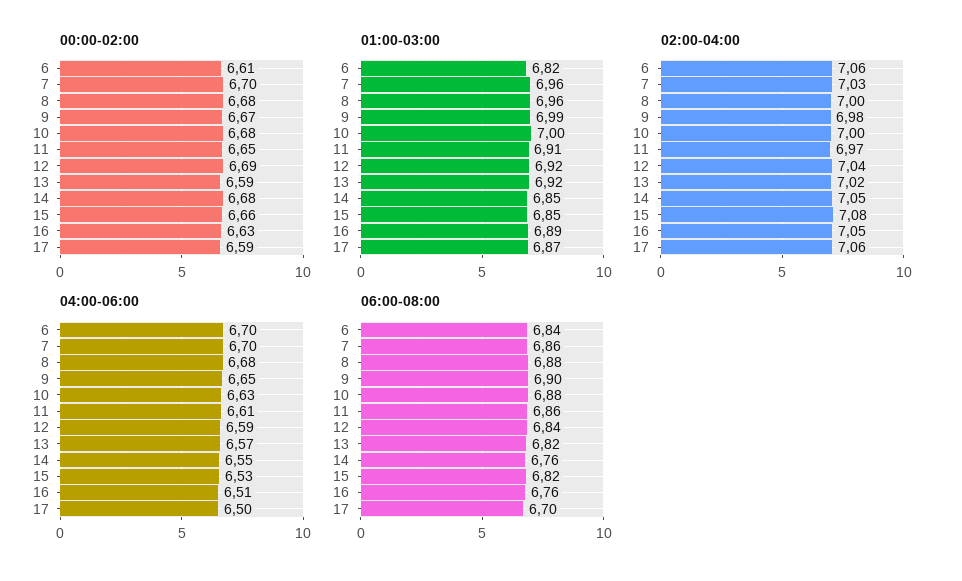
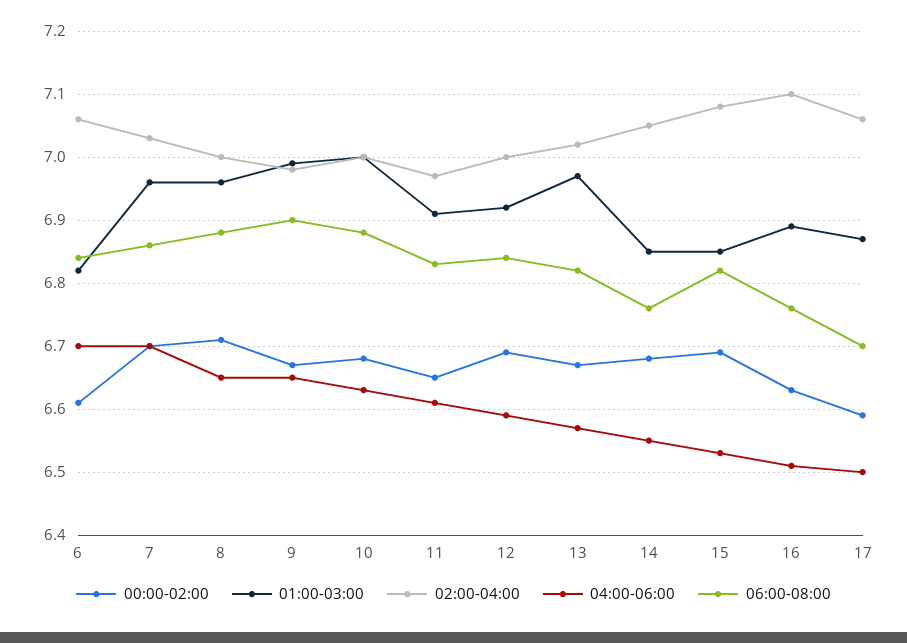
  {
    "00:00-02:00": {
      "6": 6.61,
      "7": 6.7,
-     "8": 6.68,
+     "8": 6.71,
      "9": 6.67,
      "10": 6.68,
      "11": 6.65,
      "12": 6.69,
-     "13": 6.59,
+     "13": 6.67,
      "14": 6.68,
-     "15": 6.66,
+     "15": 6.69,
      "16": 6.63,
      "17": 6.59
    },
    "01:00-03:00": {
      "6": 6.82,
      "7": 6.96,
      "8": 6.96,
      "9": 6.99,
      "10": 7,
      "11": 6.91,
      "12": 6.92,
-     "13": 6.92,
+     "13": 6.97,
      "14": 6.85,
      "15": 6.85,
      "16": 6.89,
      "17": 6.87
    },
    "02:00-04:00": {
      "6": 7.06,
      "7": 7.03,
      "8": 7,
      "9": 6.98,
      "10": 7,
      "11": 6.97,
-     "12": 7.04,
+     "12": 7,
      "13": 7.02,
      "14": 7.05,
      "15": 7.08,
-     "16": 7.05,
+     "16": 7.1,
      "17": 7.06
    },
    "04:00-06:00": {
      "6": 6.7,
      "7": 6.7,
-     "8": 6.68,
+     "8": 6.65,
      "9": 6.65,
      "10": 6.63,
      "11": 6.61,
      "12": 6.59,
      "13": 6.57,
      "14": 6.55,
      "15": 6.53,
      "16": 6.51,
      "17": 6.5
    },
    "06:00-08:00": {
      "6": 6.84,
      "7": 6.86,
      "8": 6.88,
      "9": 6.9,
      "10": 6.88,
-     "11": 6.86,
+     "11": 6.83,
      "12": 6.84,
      "13": 6.82,
      "14": 6.76,
      "15": 6.82,
      "16": 6.76,
      "17": 6.7
    }
  }

